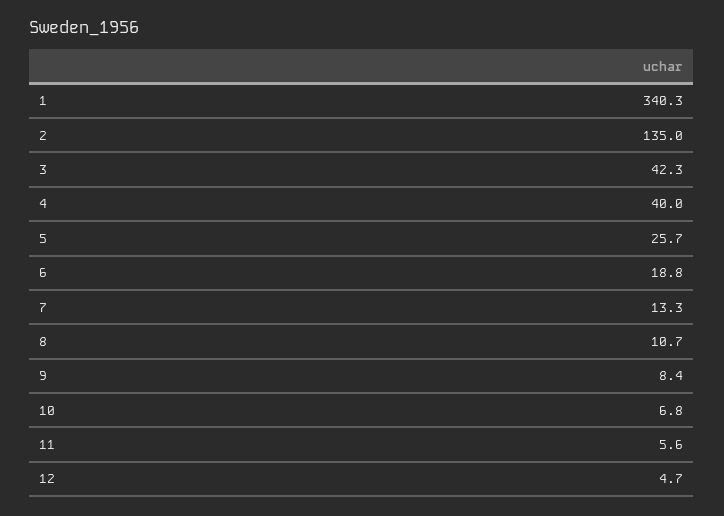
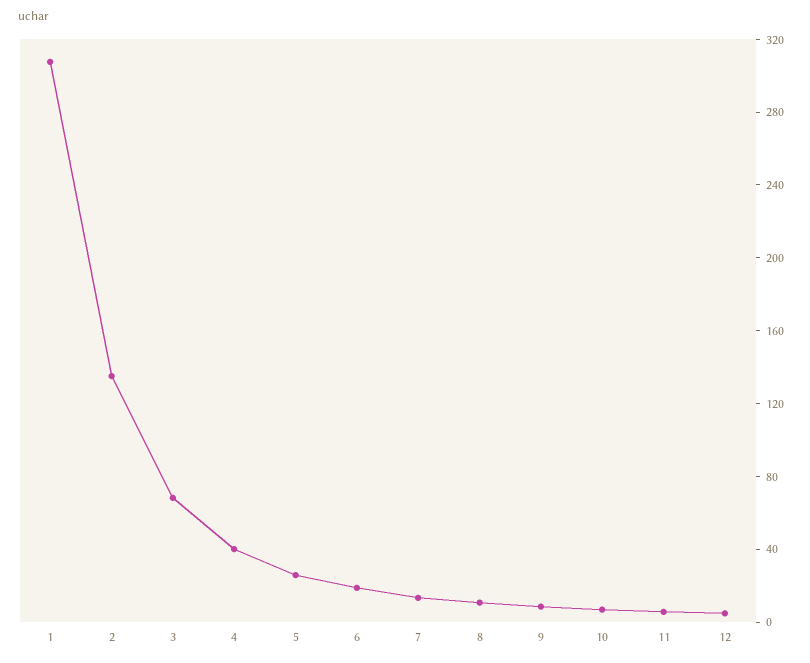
  {
-   "1": 340.3,
+   "1": 310,
    "2": 135,
-   "3": 42.3,
+   "3": 70,
    "4": 40,
    "5": 25.7,
    "6": 18.8,
    "7": 13.3,
    "8": 10.7,
    "9": 8.4,
    "10": 6.8,
    "11": 5.6,
    "12": 4.7
  }

